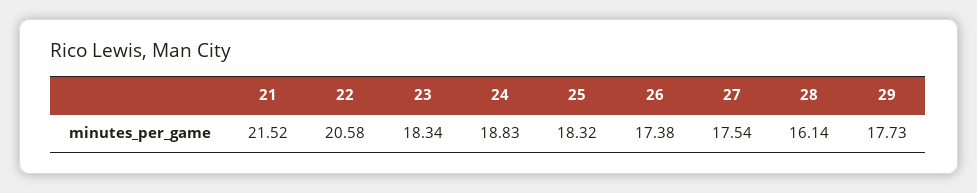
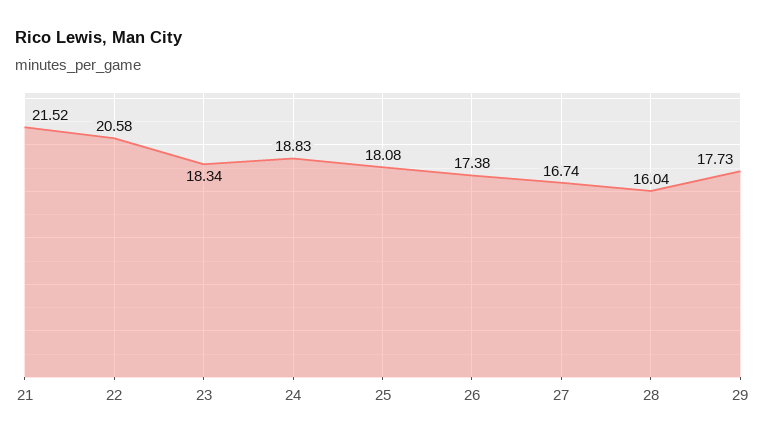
  {
    "21": 21.52,
    "22": 20.58,
    "23": 18.34,
    "24": 18.83,
-   "25": 18.32,
+   "25": 18.08,
    "26": 17.38,
-   "27": 17.54,
+   "27": 16.74,
-   "28": 16.14,
+   "28": 16.04,
    "29": 17.73
  }

